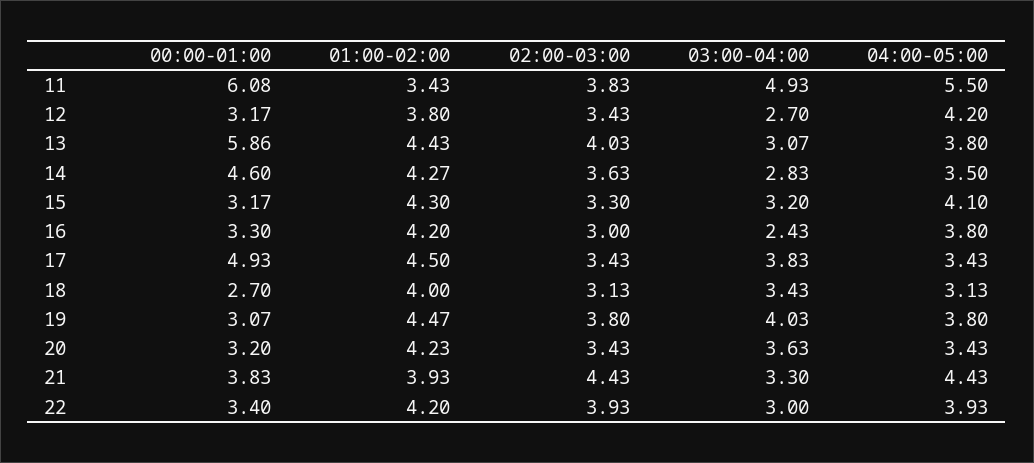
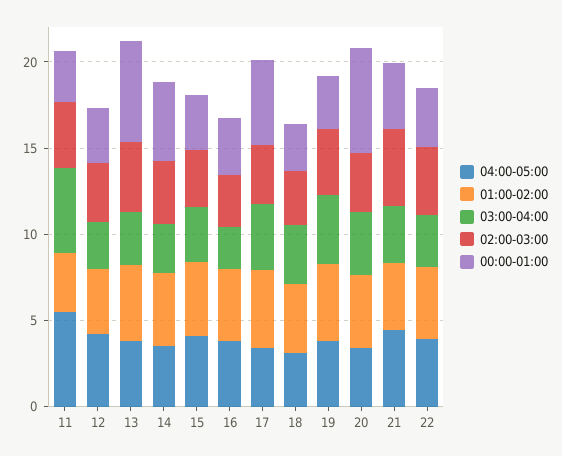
  {
    "00:00-01:00": {
-     "11": 6.08,
+     "11": 3,
      "12": 3.17,
      "13": 5.86,
      "14": 4.6,
      "15": 3.17,
      "16": 3.3,
      "17": 4.93,
      "18": 2.7,
      "19": 3.07,
-     "20": 3.2,
+     "20": 6,
      "21": 3.83,
      "22": 3.4
    },
    "01:00-02:00": {
      "11": 3.43,
      "12": 3.8,
      "13": 4.43,
      "14": 4.27,
      "15": 4.3,
      "16": 4.2,
      "17": 4.5,
      "18": 4,
      "19": 4.47,
      "20": 4.23,
      "21": 3.93,
      "22": 4.2
    },
    "02:00-03:00": {
      "11": 3.83,
      "12": 3.43,
      "13": 4.03,
      "14": 3.63,
      "15": 3.3,
      "16": 3,
      "17": 3.43,
      "18": 3.13,
      "19": 3.8,
      "20": 3.43,
      "21": 4.43,
      "22": 3.93
    },
    "03:00-04:00": {
      "11": 4.93,
      "12": 2.7,
      "13": 3.07,
      "14": 2.83,
      "15": 3.2,
      "16": 2.43,
      "17": 3.83,
      "18": 3.43,
      "19": 4.03,
      "20": 3.63,
      "21": 3.3,
      "22": 3
    },
    "04:00-05:00": {
      "11": 5.5,
      "12": 4.2,
      "13": 3.8,
      "14": 3.5,
      "15": 4.1,
      "16": 3.8,
      "17": 3.43,
      "18": 3.13,
      "19": 3.8,
      "20": 3.43,
      "21": 4.43,
      "22": 3.93
    }
  }

